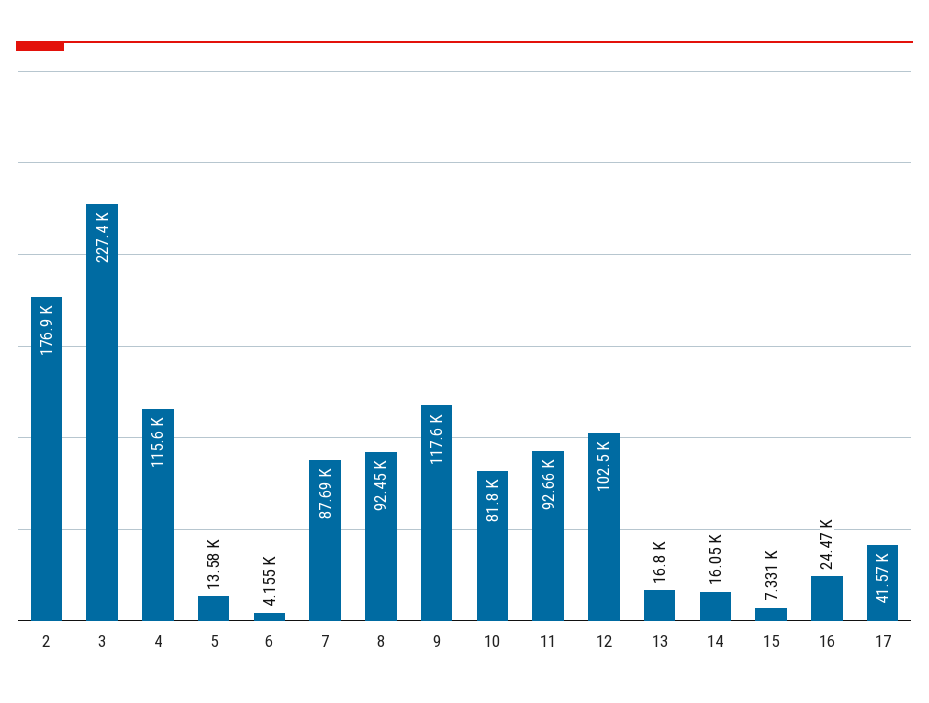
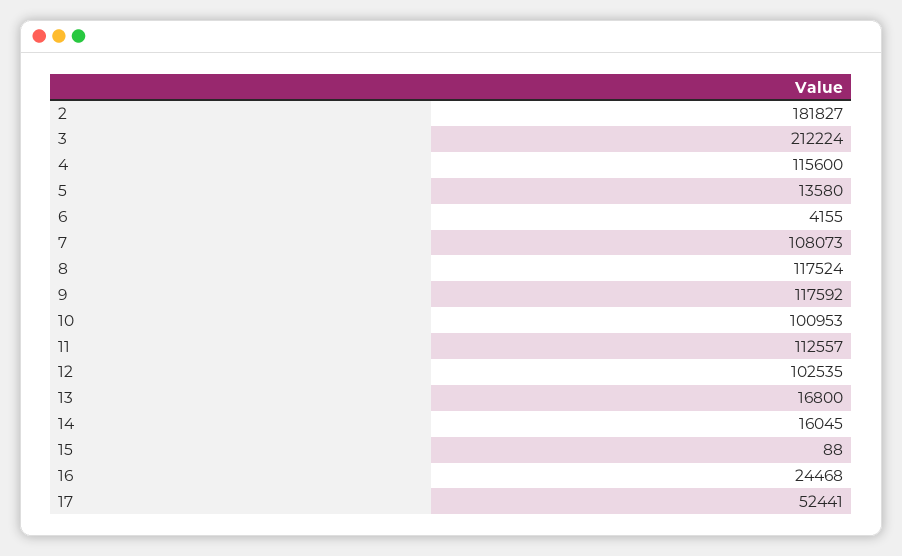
  {
-   "2": 176900,
+   "2": 181827,
-   "3": 227400,
+   "3": 212224,
    "4": 115600,
    "5": 13580,
    "6": 4155,
-   "7": 87690,
+   "7": 108073,
-   "8": 92450,
+   "8": 117524,
    "9": 117592,
-   "10": 81800,
+   "10": 100953,
-   "11": 92660,
+   "11": 112557,
    "12": 102535,
    "13": 16800,
    "14": 16045,
-   "15": 7331,
+   "15": 88,
    "16": 24468,
-   "17": 41570
+   "17": 52441
  }

